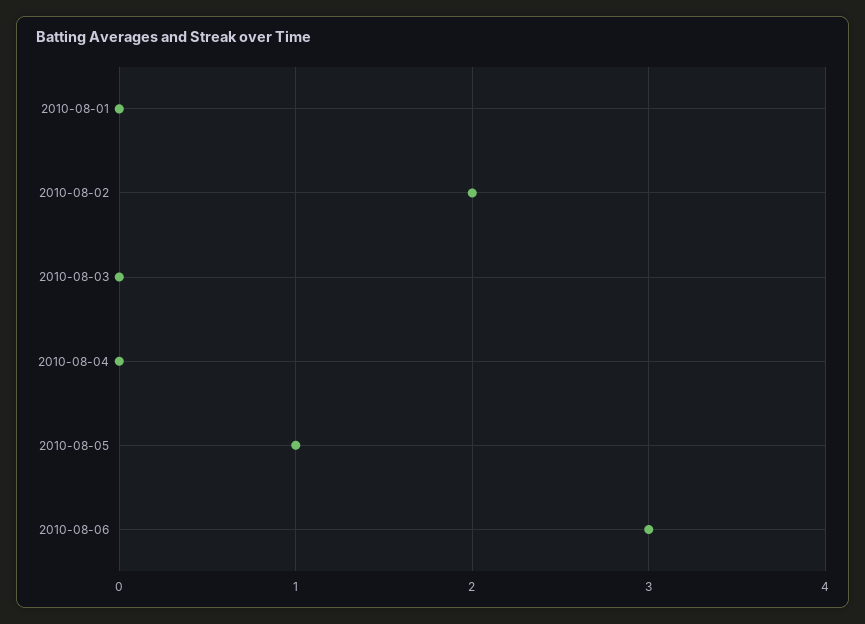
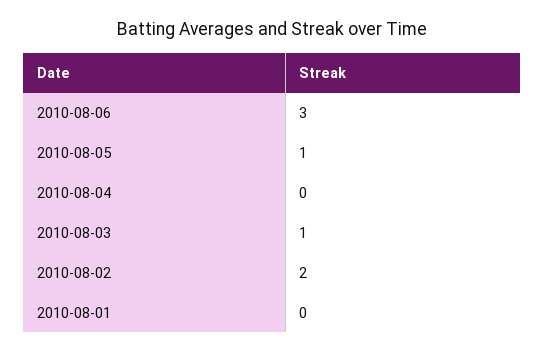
  {
    "2010-08-01": 0,
    "2010-08-02": 2,
-   "2010-08-03": 0,
+   "2010-08-03": 1,
    "2010-08-04": 0,
    "2010-08-05": 1,
    "2010-08-06": 3
  }

